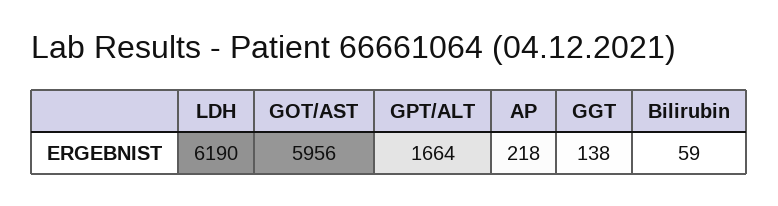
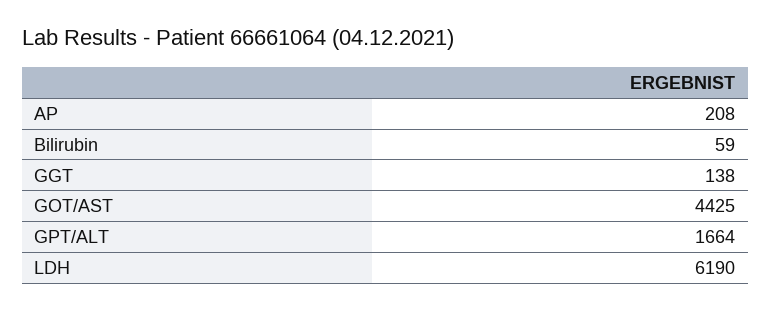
  {
    "LDH": 6190,
-   "GOT/AST": 5956,
+   "GOT/AST": 4425,
    "GPT/ALT": 1664,
-   "AP": 218,
+   "AP": 208,
    "GGT": 138,
    "Bilirubin": 59
  }

